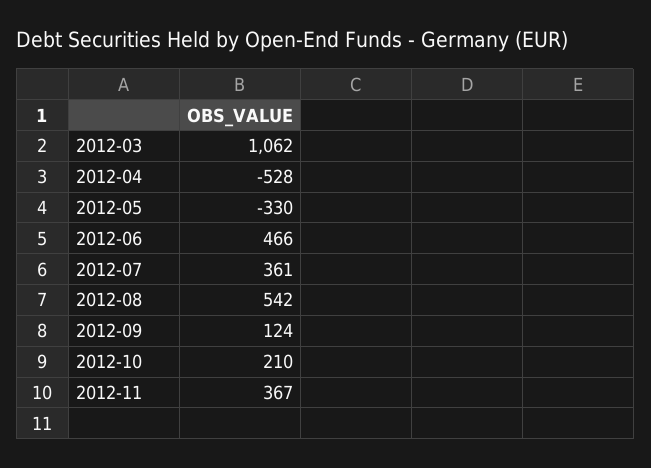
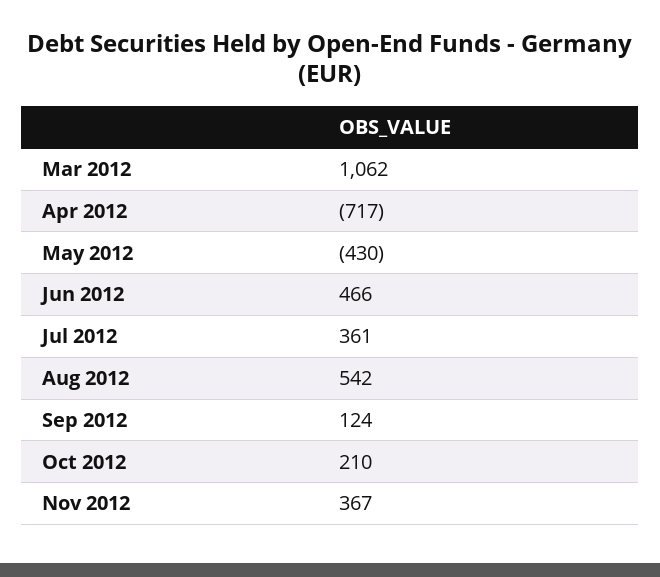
  {
    "2012-03": 1062,
-   "2012-04": -528,
+   "2012-04": -717,
-   "2012-05": -330,
+   "2012-05": -430,
    "2012-06": 466,
    "2012-07": 361,
    "2012-08": 542,
    "2012-09": 124,
    "2012-10": 210,
    "2012-11": 367
  }

